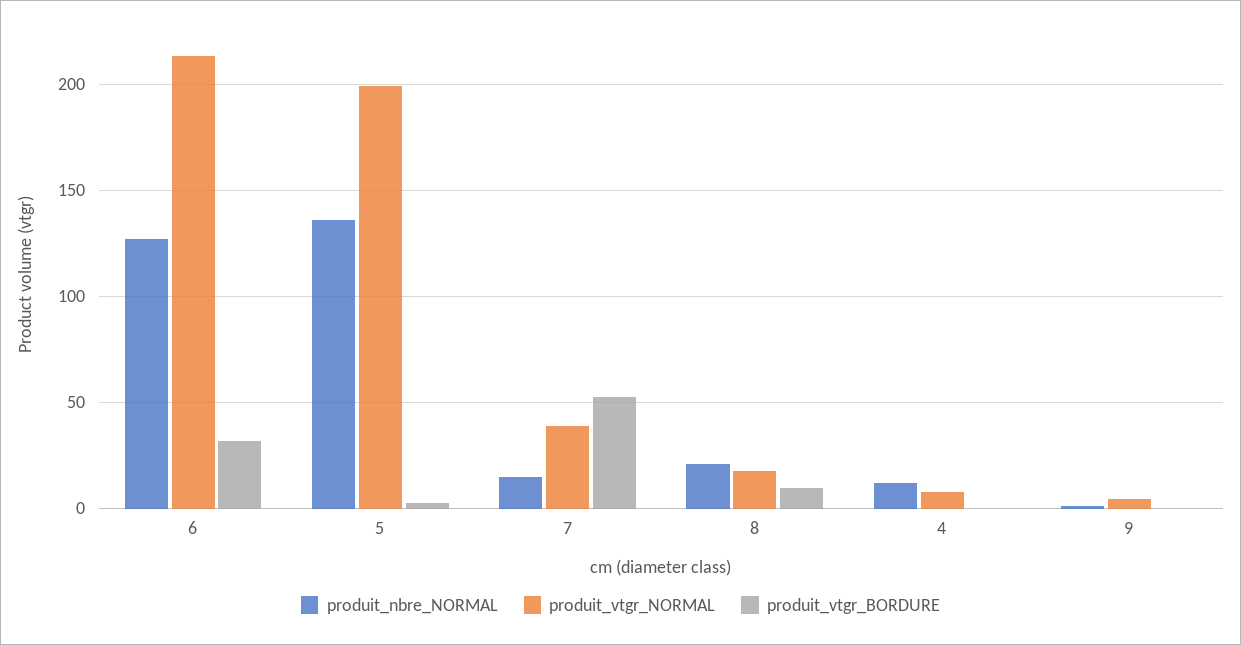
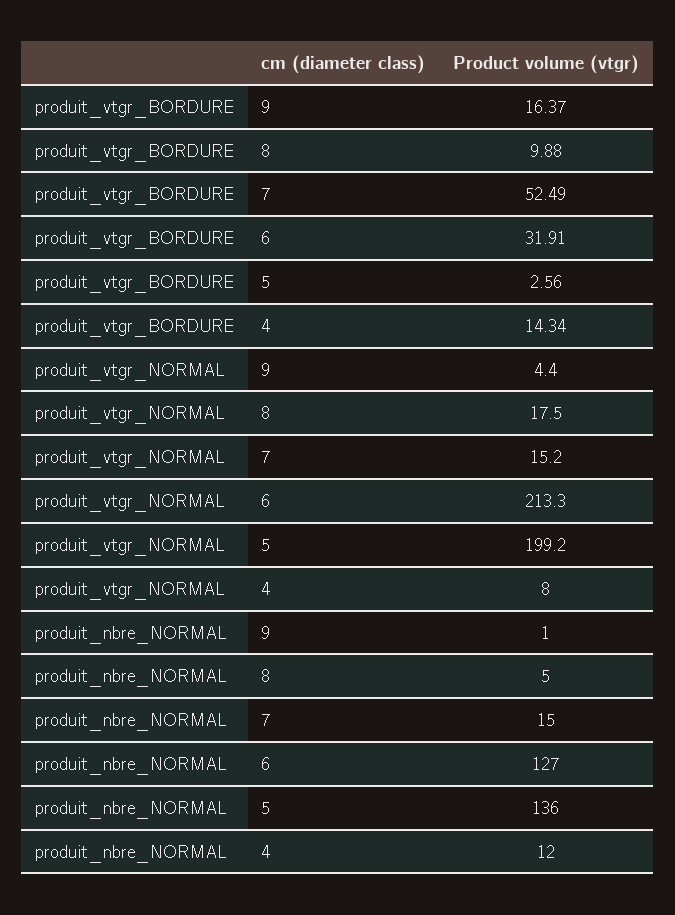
  {
    "produit_nbre_NORMAL": {
      "6": 127,
      "5": 136,
      "7": 15,
-     "8": 20,
+     "8": 5,
      "4": 12,
      "9": 1
    },
    "produit_vtgr_NORMAL": {
      "6": 213.3,
      "5": 199.2,
-     "7": 40,
+     "7": 15.2,
      "8": 17.5,
      "4": 8,
      "9": 4.4
    },
    "produit_vtgr_BORDURE": {
      "6": 31.91,
      "5": 2.56,
      "7": 52.49,
      "8": 9.88,
-     "4": 0,
+     "4": 14.34,
-     "9": 0
+     "9": 16.37
    }
  }

